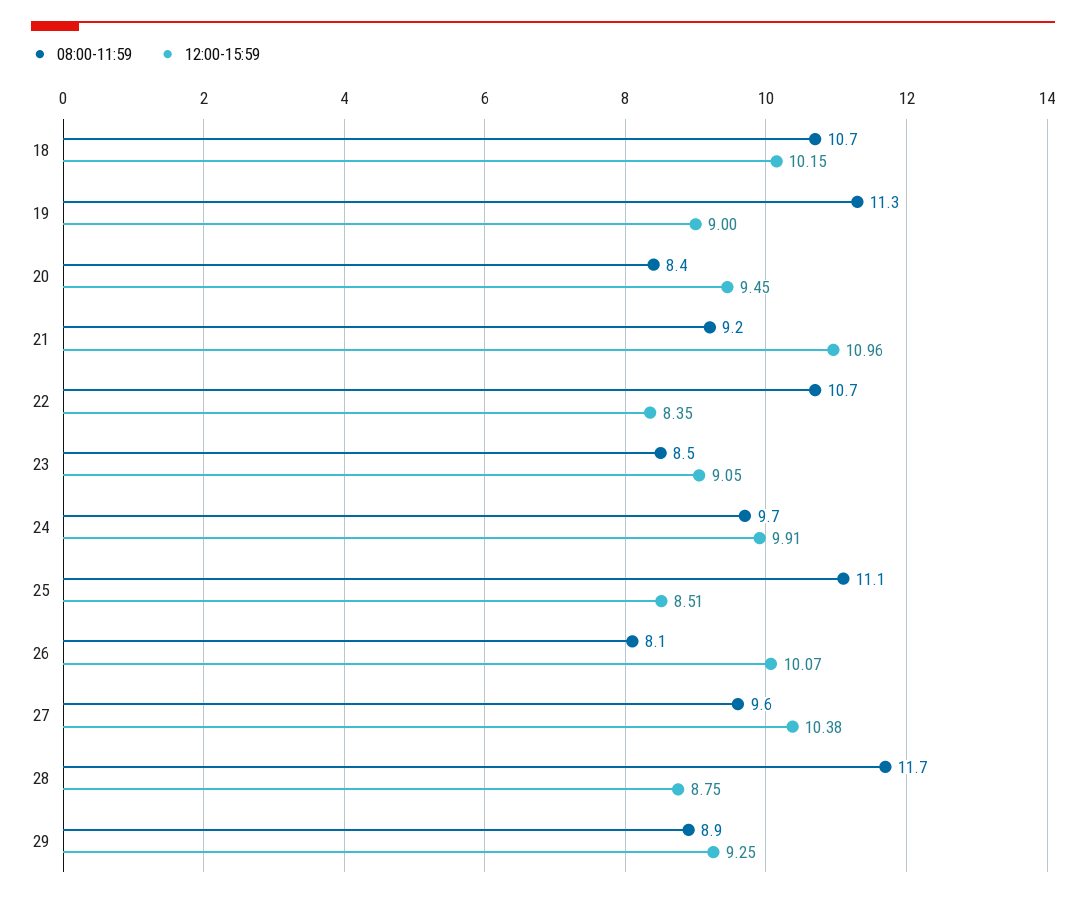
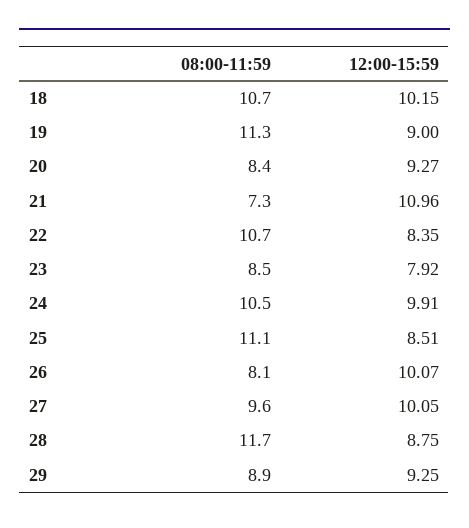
  {
    "08:00-11:59": {
      "18": 10.7,
      "19": 11.3,
      "20": 8.4,
-     "21": 9.2,
+     "21": 7.3,
      "22": 10.7,
      "23": 8.5,
-     "24": 9.7,
+     "24": 10.5,
      "25": 11.1,
      "26": 8.1,
      "27": 9.6,
      "28": 11.7,
      "29": 8.9
    },
    "12:00-15:59": {
      "18": 10.15,
      "19": 9,
-     "20": 9.45,
+     "20": 9.27,
      "21": 10.96,
      "22": 8.35,
-     "23": 9.05,
+     "23": 7.92,
      "24": 9.91,
      "25": 8.51,
      "26": 10.07,
-     "27": 10.38,
+     "27": 10.05,
      "28": 8.75,
      "29": 9.25
    }
  }

